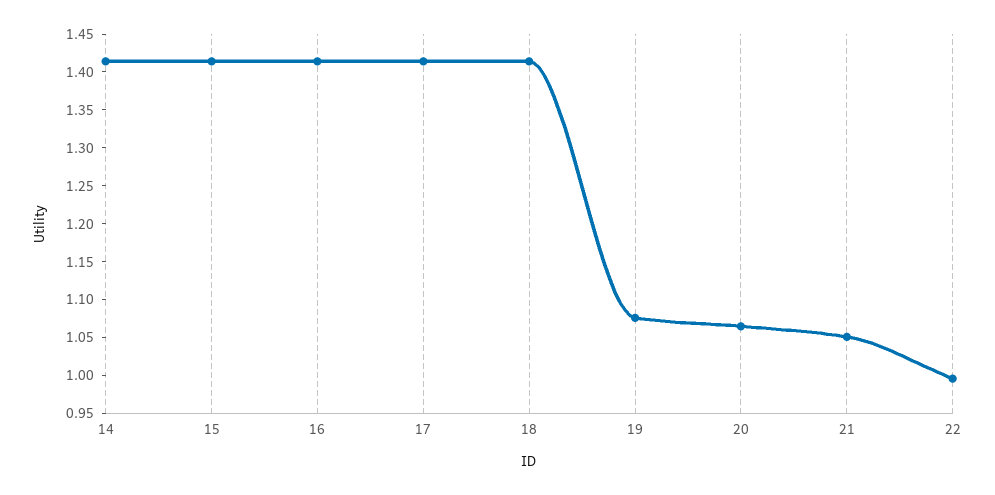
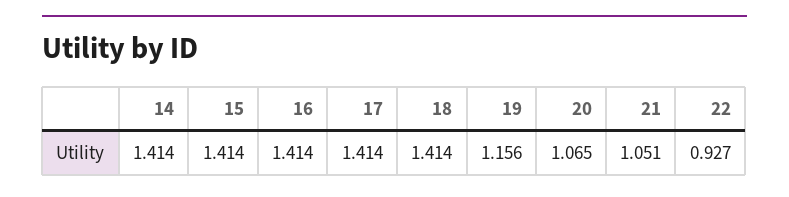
  {
    "14": 1.414,
    "15": 1.414,
    "16": 1.414,
    "17": 1.414,
    "18": 1.414,
-   "19": 1.075,
+   "19": 1.156,
    "20": 1.065,
    "21": 1.051,
-   "22": 1
+   "22": 0.927
  }

